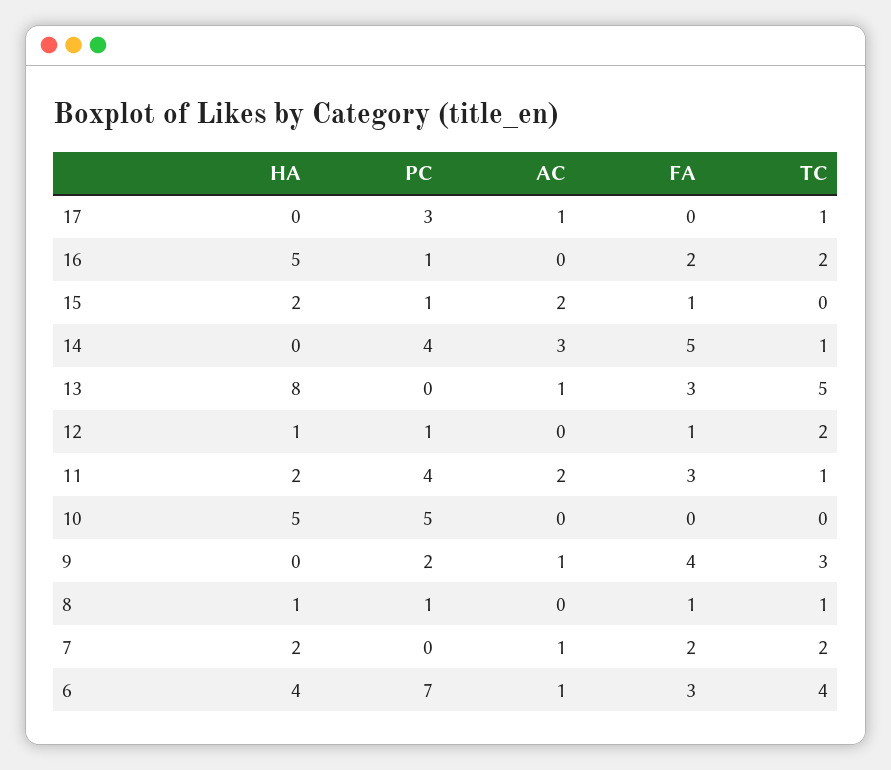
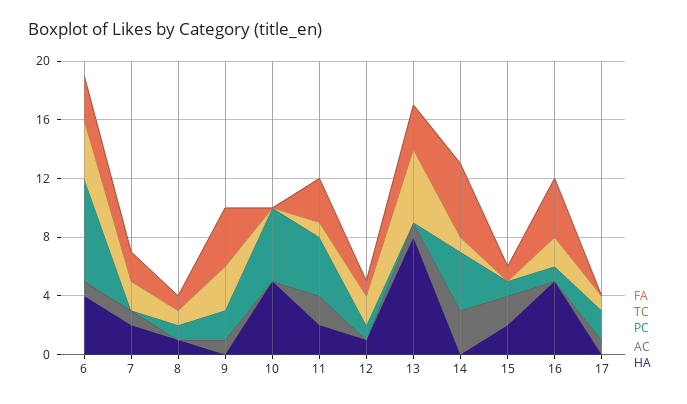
  {
    "HA": {
      "17": 0,
      "16": 5,
      "15": 2,
      "14": 0,
      "13": 8,
      "12": 1,
      "11": 2,
      "10": 5,
      "9": 0,
      "8": 1,
      "7": 2,
      "6": 4
    },
    "PC": {
-     "17": 3,
+     "17": 2,
      "16": 1,
      "15": 1,
      "14": 4,
      "13": 0,
      "12": 1,
      "11": 4,
      "10": 5,
      "9": 2,
      "8": 1,
      "7": 0,
      "6": 7
    },
    "AC": {
      "17": 1,
      "16": 0,
      "15": 2,
      "14": 3,
      "13": 1,
      "12": 0,
      "11": 2,
      "10": 0,
      "9": 1,
      "8": 0,
      "7": 1,
      "6": 1
    },
    "FA": {
      "17": 0,
-     "16": 2,
+     "16": 4,
      "15": 1,
      "14": 5,
      "13": 3,
      "12": 1,
      "11": 3,
      "10": 0,
      "9": 4,
      "8": 1,
      "7": 2,
      "6": 3
    },
    "TC": {
      "17": 1,
      "16": 2,
      "15": 0,
      "14": 1,
      "13": 5,
      "12": 2,
      "11": 1,
      "10": 0,
      "9": 3,
      "8": 1,
      "7": 2,
      "6": 4
    }
  }

